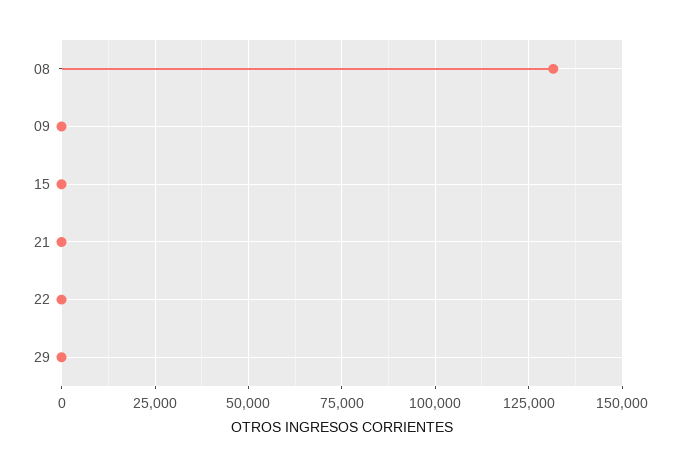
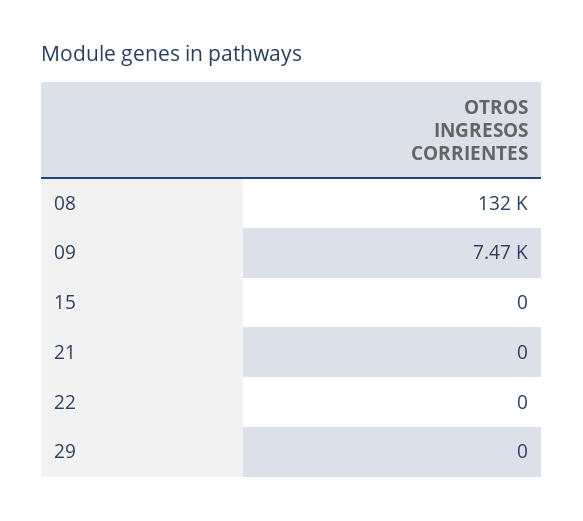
  {
    "08": 132000,
-   "09": 0,
+   "09": 7470,
    "15": 0,
    "21": 0,
    "22": 0,
    "29": 0
  }

